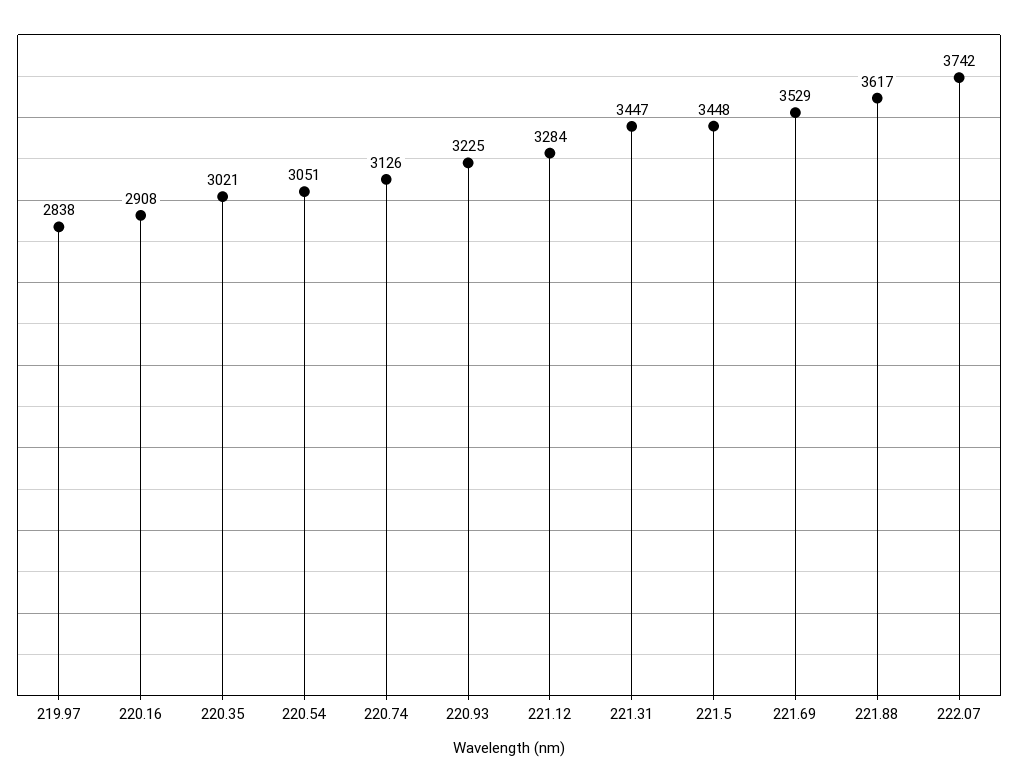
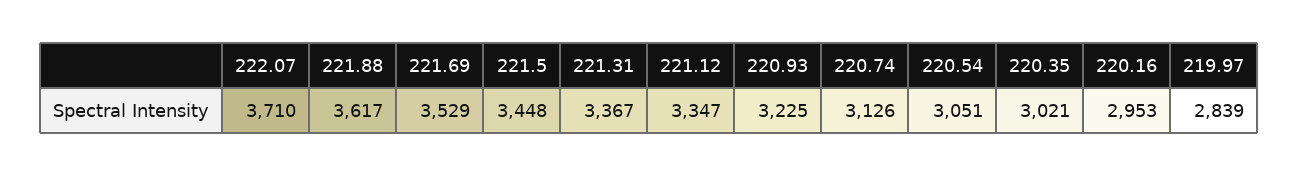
  {
-   "219.97": 2838,
+   "219.97": 2839,
-   "220.16": 2908,
+   "220.16": 2953,
    "220.35": 3021,
    "220.54": 3051,
    "220.74": 3126,
    "220.93": 3225,
-   "221.12": 3284,
+   "221.12": 3347,
-   "221.31": 3447,
+   "221.31": 3367,
    "221.5": 3448,
    "221.69": 3529,
    "221.88": 3617,
-   "222.07": 3742
+   "222.07": 3710
  }

